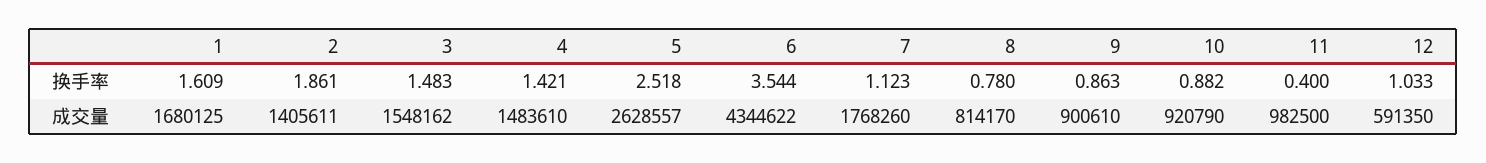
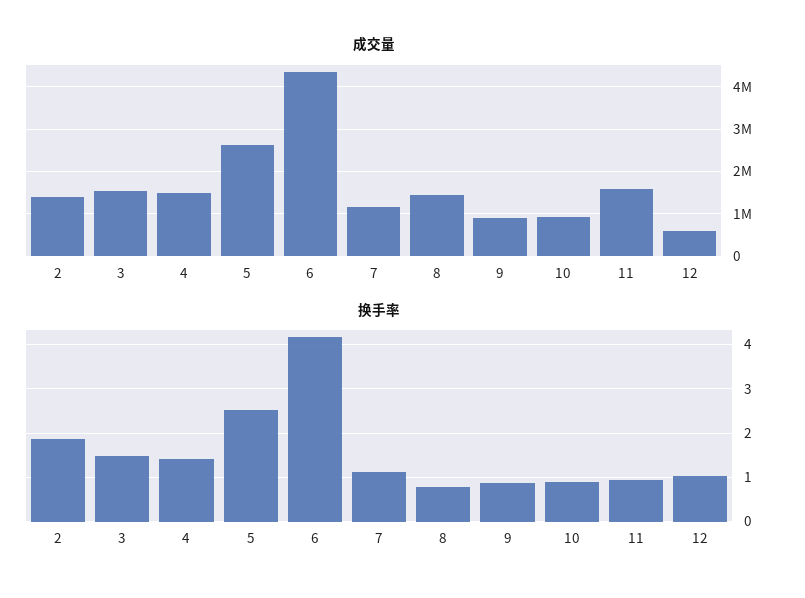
  {
    "换手率": {
-     "1": 1.609,
      "2": 1.861,
      "3": 1.483,
      "4": 1.421,
      "5": 2.518,
-     "6": 3.544,
+     "6": 4.2,
      "7": 1.123,
      "8": 0.78,
      "9": 0.863,
      "10": 0.882,
-     "11": 0.4,
+     "11": 1,
      "12": 1.033
    },
    "成交量": {
-     "1": 1680125,
      "2": 1405611,
      "3": 1548162,
      "4": 1483610,
      "5": 2628557,
      "6": 4344622,
-     "7": 1768260,
+     "7": 1200000,
-     "8": 814170,
+     "8": 1400000,
      "9": 900610,
      "10": 920790,
-     "11": 982500,
+     "11": 1600000,
      "12": 591350
    }
  }

